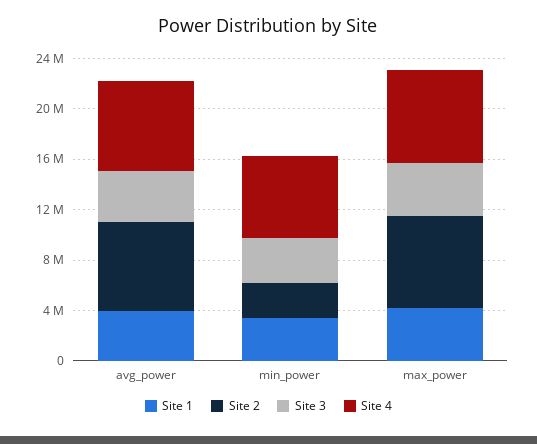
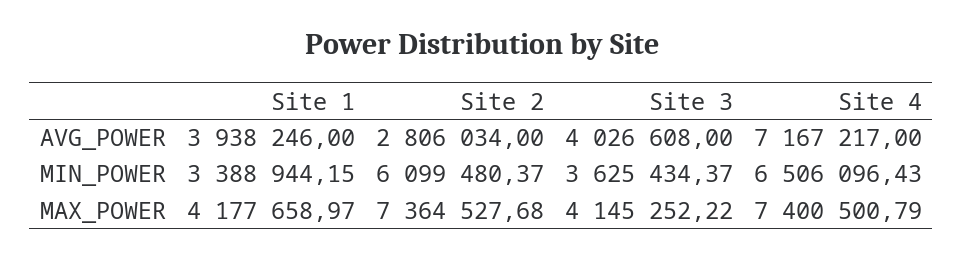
  {
    "Site 1": {
      "avg_power": 3938246,
      "min_power": 3388944.15,
      "max_power": 4177658.97
    },
    "Site 2": {
-     "avg_power": 7000000,
+     "avg_power": 2806034,
-     "min_power": 3000000,
+     "min_power": 6099480.37,
      "max_power": 7364527.68
    },
    "Site 3": {
      "avg_power": 4026608,
      "min_power": 3625434.37,
      "max_power": 4145252.22
    },
    "Site 4": {
      "avg_power": 7167217,
      "min_power": 6506096.43,
      "max_power": 7400500.79
    }
  }

